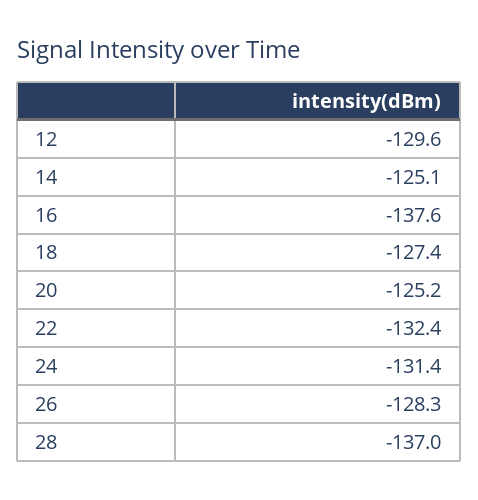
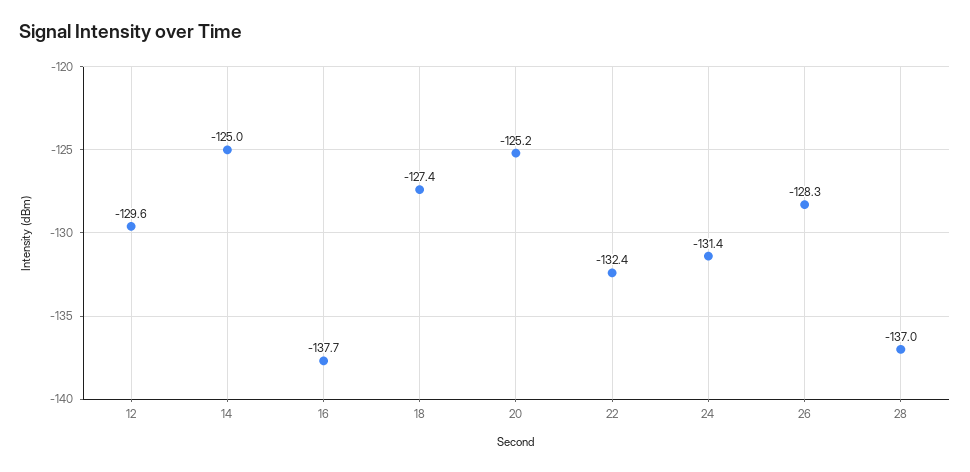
  {
    "12": -129.6,
-   "14": -125.1,
+   "14": -125,
-   "16": -137.6,
+   "16": -137.7,
    "18": -127.4,
    "20": -125.2,
    "22": -132.4,
    "24": -131.4,
    "26": -128.3,
    "28": -137
  }

